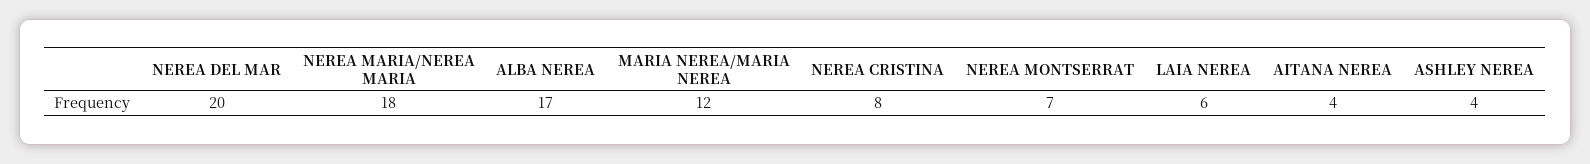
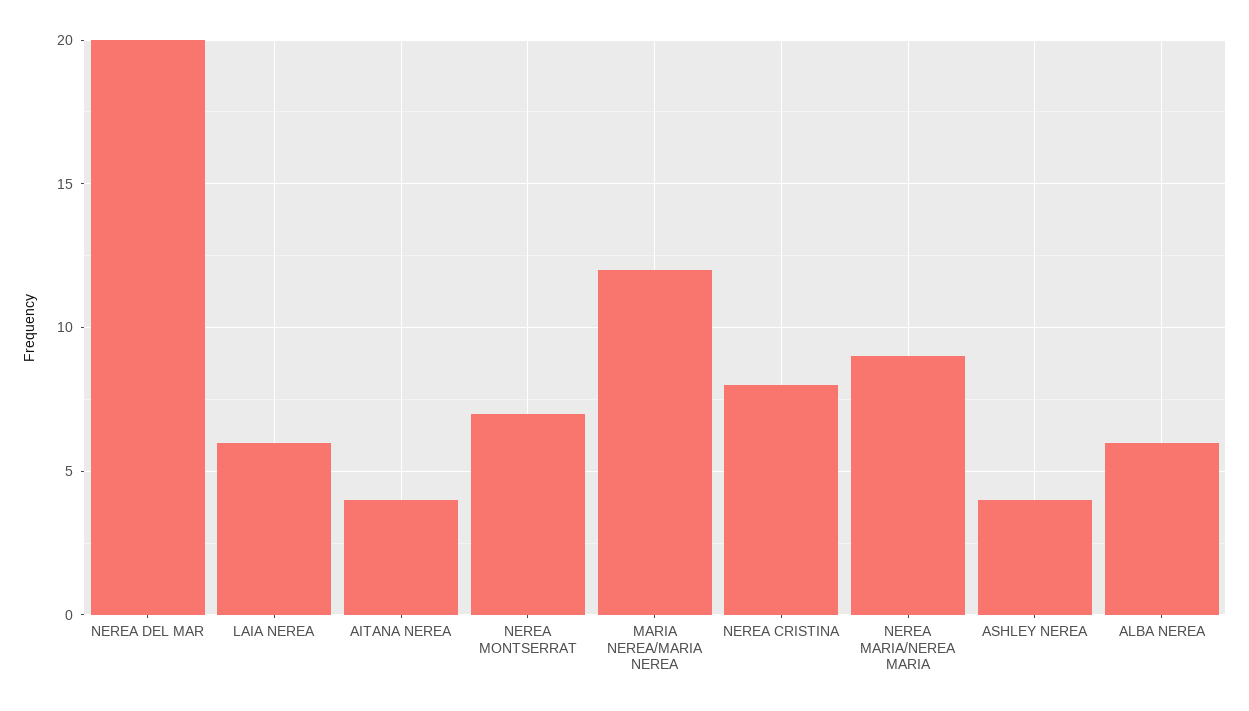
  {
    "NEREA DEL MAR": 20,
-   "NEREA MARIA/NEREA MARIA": 18,
+   "NEREA MARIA/NEREA MARIA": 9,
-   "ALBA NEREA": 17,
+   "ALBA NEREA": 6,
    "MARIA NEREA/MARIA NEREA": 12,
    "NEREA CRISTINA": 8,
    "NEREA MONTSERRAT": 7,
    "LAIA NEREA": 6,
    "AITANA NEREA": 4,
    "ASHLEY NEREA": 4
  }

